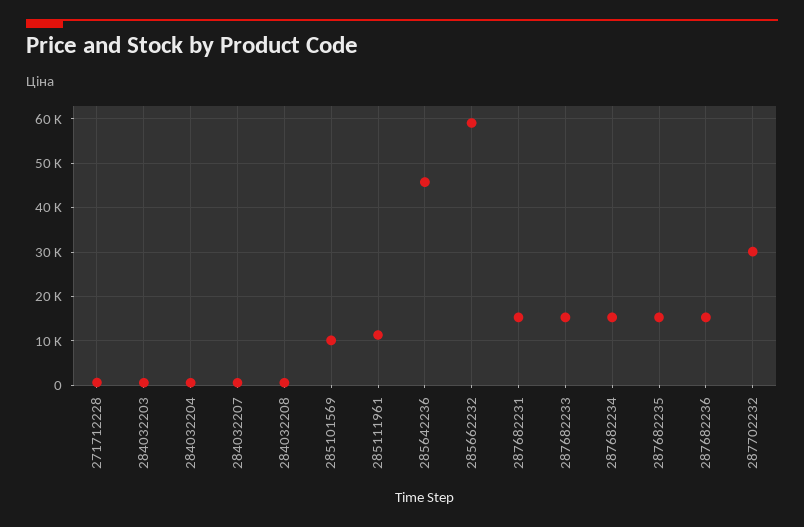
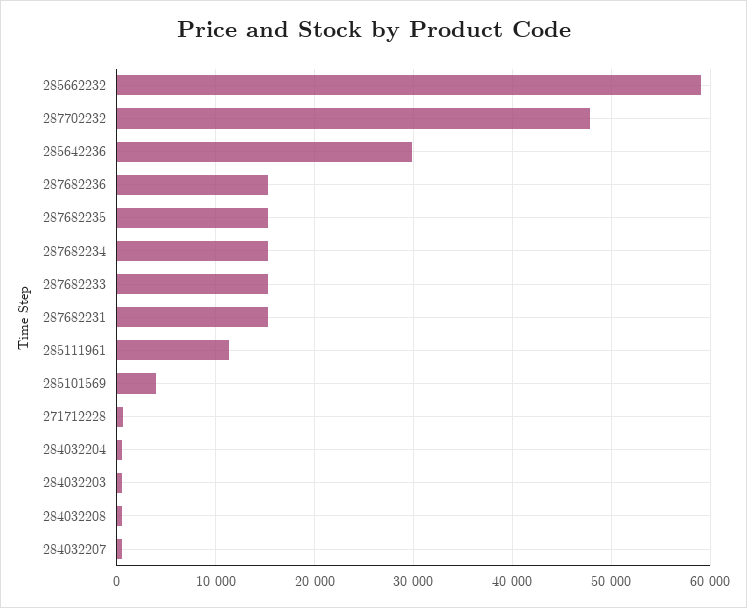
  {
    "271712228": 1000,
    "284032203": 1000,
    "284032204": 1000,
    "284032207": 1000,
    "284032208": 1000,
-   "285101569": 10000,
+   "285101569": 4000,
    "285111961": 11000,
-   "285642236": 46000,
+   "285642236": 30000,
    "285662232": 59000,
    "287682231": 15000,
    "287682233": 15000,
    "287682234": 15000,
    "287682235": 15000,
    "287682236": 15000,
-   "287702232": 30000
+   "287702232": 48000
  }

